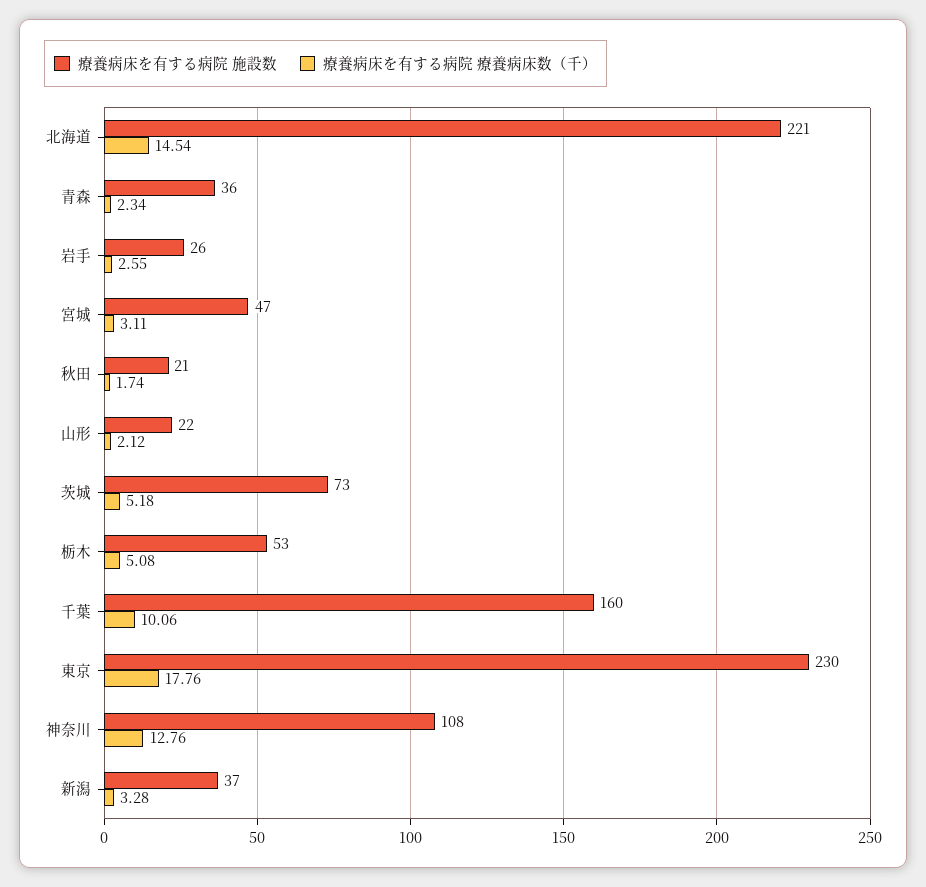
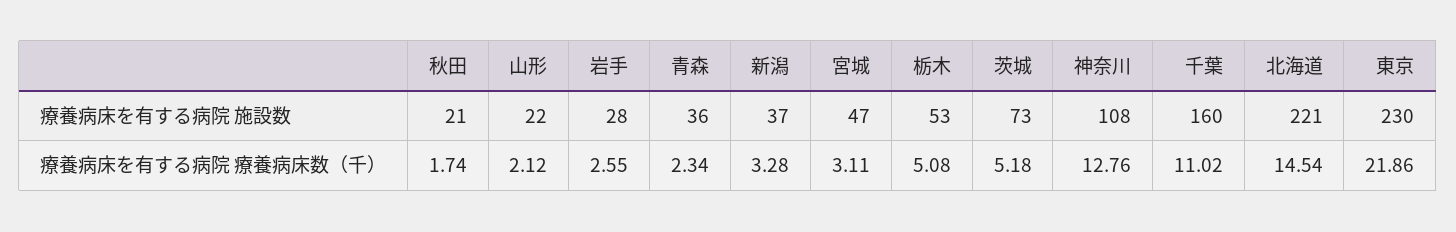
  {
    "療養病床を有する病院 施設数": {
      "北海道": 221,
      "青森": 36,
-     "岩手": 26,
+     "岩手": 28,
      "宮城": 47,
      "秋田": 21,
      "山形": 22,
      "茨城": 73,
      "栃木": 53,
      "千葉": 160,
      "東京": 230,
      "神奈川": 108,
      "新潟": 37
    },
    "療養病床を有する病院 療養病床数（千）": {
      "北海道": 14.54,
      "青森": 2.34,
      "岩手": 2.55,
      "宮城": 3.11,
      "秋田": 1.74,
      "山形": 2.12,
      "茨城": 5.18,
      "栃木": 5.08,
-     "千葉": 10.06,
+     "千葉": 11.02,
-     "東京": 17.76,
+     "東京": 21.86,
      "神奈川": 12.76,
      "新潟": 3.28
    }
  }

